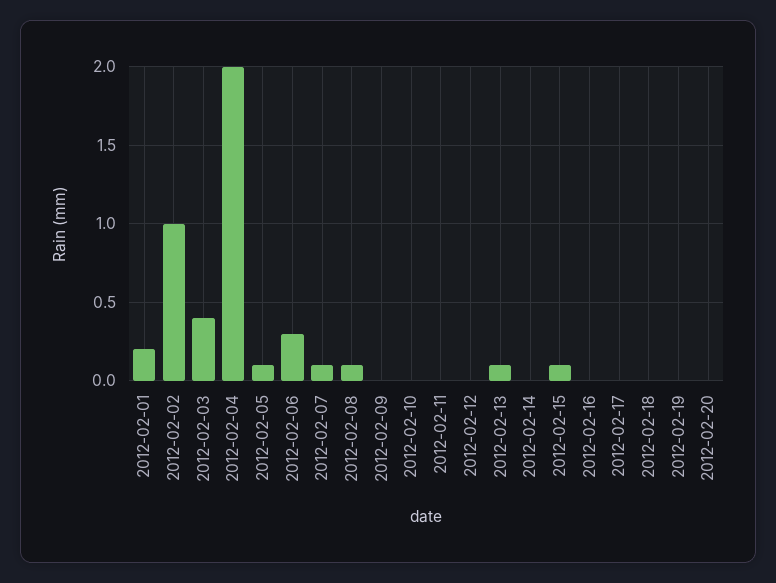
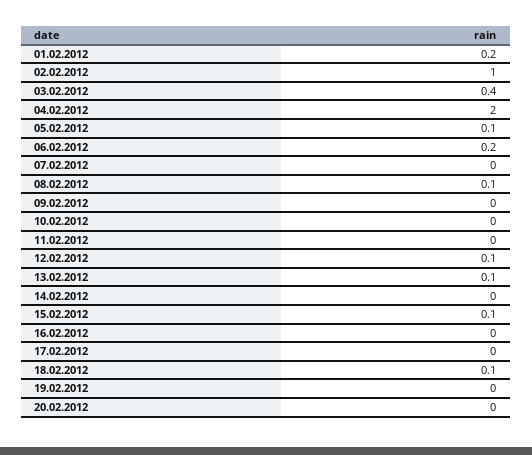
  {
    "2012-02-01": 0.2,
    "2012-02-02": 1,
    "2012-02-03": 0.4,
    "2012-02-04": 2,
    "2012-02-05": 0.1,
-   "2012-02-06": 0.3,
+   "2012-02-06": 0.2,
-   "2012-02-07": 0.1,
+   "2012-02-07": 0,
    "2012-02-08": 0.1,
    "2012-02-09": 0,
    "2012-02-10": 0,
    "2012-02-11": 0,
-   "2012-02-12": 0,
+   "2012-02-12": 0.1,
    "2012-02-13": 0.1,
    "2012-02-14": 0,
    "2012-02-15": 0.1,
    "2012-02-16": 0,
    "2012-02-17": 0,
-   "2012-02-18": 0,
+   "2012-02-18": 0.1,
    "2012-02-19": 0,
    "2012-02-20": 0
  }

